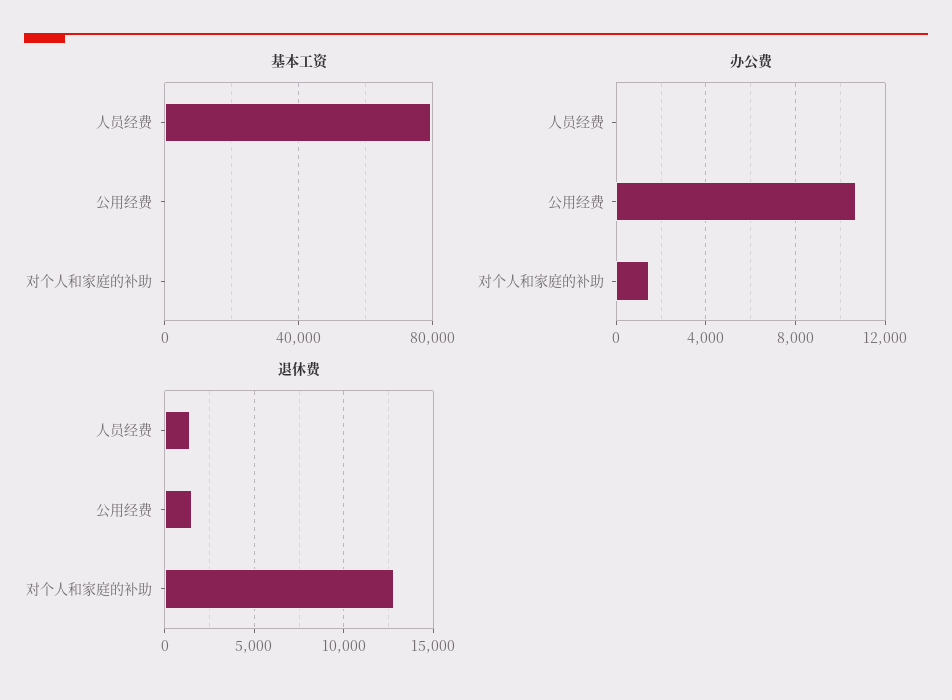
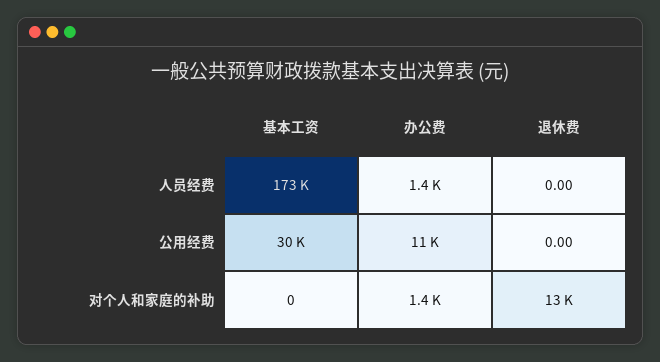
  {
    "基本工资": {
-     "人员经费": 80000,
+     "人员经费": 173000,
-     "公用经费": 0,
+     "公用经费": 30000,
      "对个人和家庭的补助": 0
    },
    "办公费": {
-     "人员经费": 0,
+     "人员经费": 1400,
      "公用经费": 11000,
      "对个人和家庭的补助": 1400
    },
    "退休费": {
-     "人员经费": 1500,
+     "人员经费": 0,
-     "公用经费": 1500,
+     "公用经费": 0,
      "对个人和家庭的补助": 13000
    }
  }

